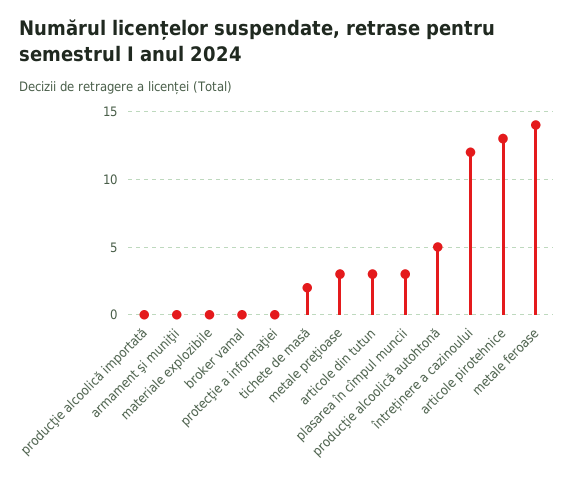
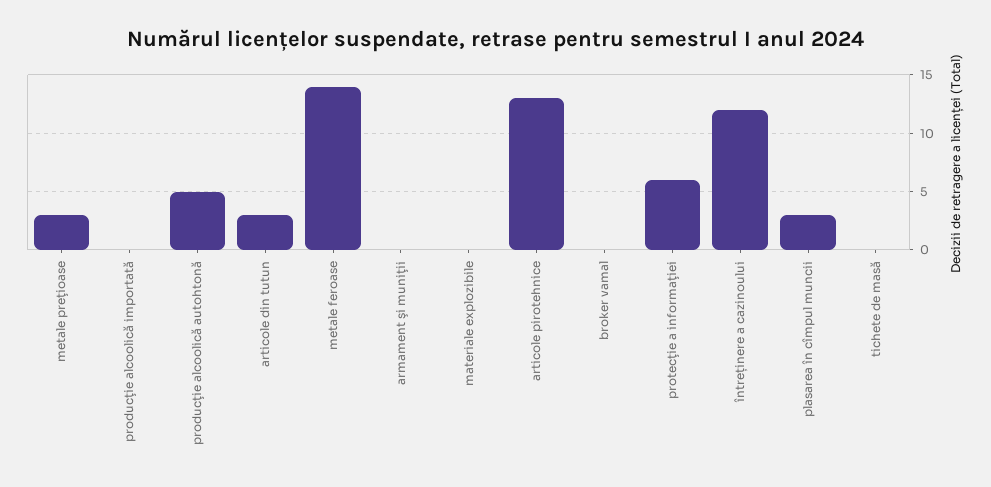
  {
    "producţie alcoolică importată": 0,
    "armament şi muniţii": 0,
    "materiale explozibile": 0,
    "broker vamal": 0,
-   "protecţie a informaţiei": 0,
+   "protecţie a informaţiei": 6,
-   "tichete de masă": 2,
+   "tichete de masă": 0,
    "metale preţioase": 3,
    "articole din tutun": 3,
    "plasarea în cîmpul muncii": 3,
    "producţie alcoolică autohtonă": 5,
    "întreținere a cazinoului": 12,
    "articole pirotehnice": 13,
    "metale feroase": 14
  }

